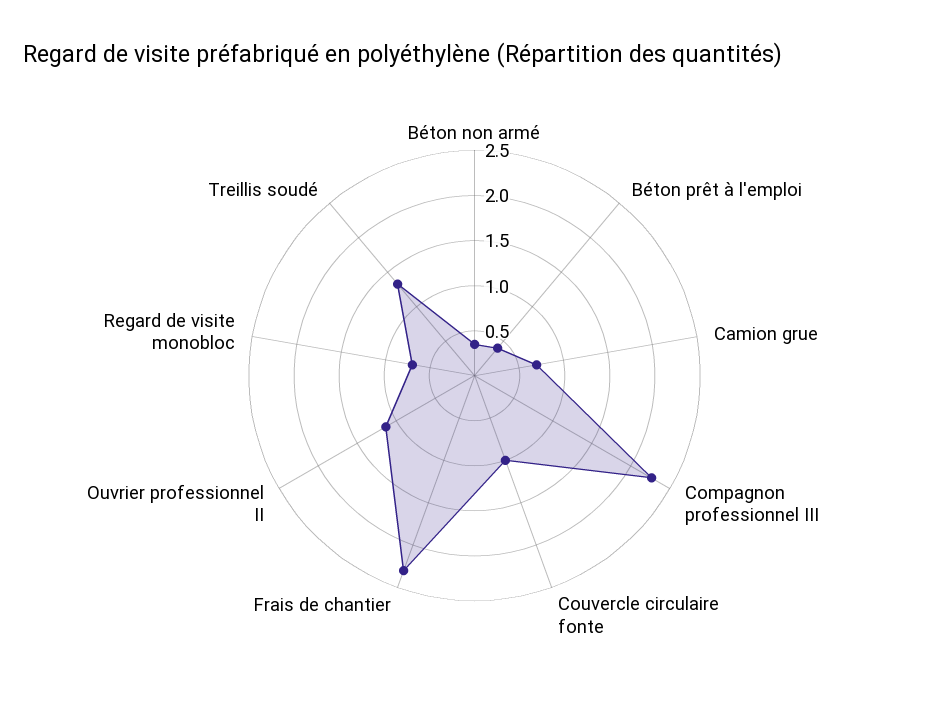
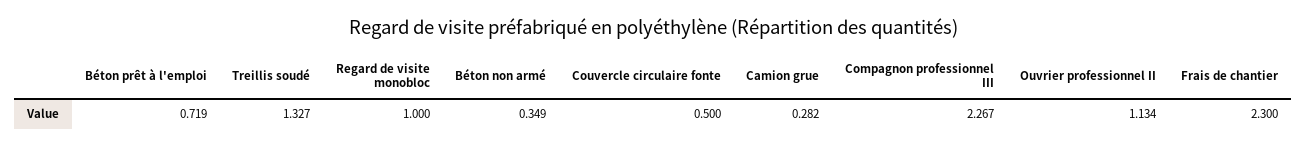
  {
    "Béton non armé": 0.349,
-   "Béton prêt à l'emploi": 0.4,
+   "Béton prêt à l'emploi": 0.719,
-   "Camion grue": 0.7,
+   "Camion grue": 0.282,
    "Compagnon professionnel III": 2.267,
-   "Couvercle circulaire fonte": 1,
+   "Couvercle circulaire fonte": 0.5,
    "Frais de chantier": 2.3,
    "Ouvrier professionnel II": 1.134,
-   "Regard de visite monobloc": 0.7,
+   "Regard de visite monobloc": 1,
    "Treillis soudé": 1.327
  }

